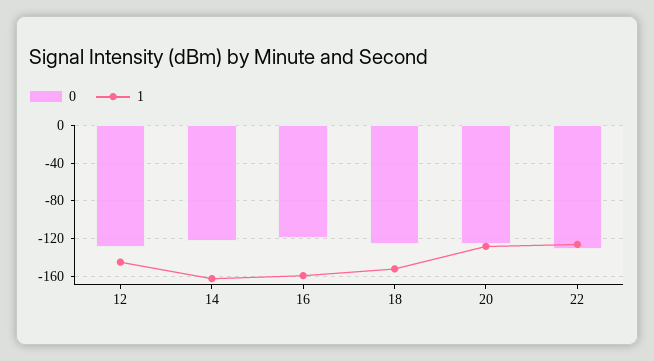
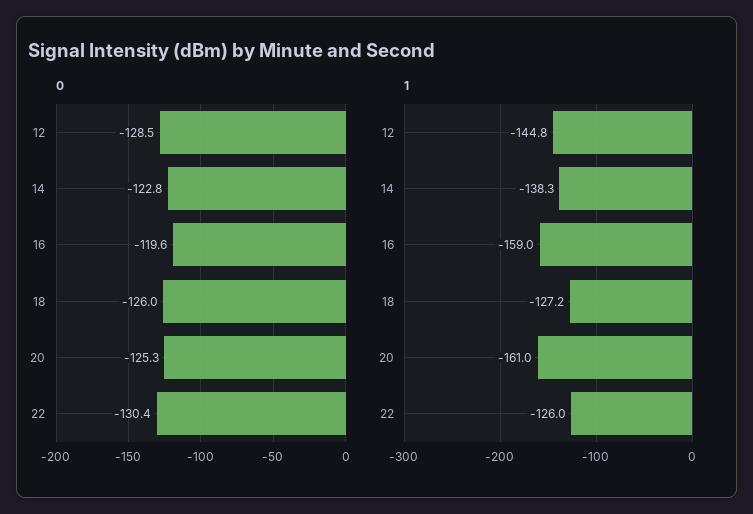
  {
    "0": {
      "12": -128.5,
      "14": -122.8,
      "16": -119.6,
      "18": -126,
      "20": -125.3,
      "22": -130.4
    },
    "1": {
      "12": -144.8,
-     "14": -160,
+     "14": -138.3,
      "16": -159,
-     "18": -150,
+     "18": -127.2,
-     "20": -130,
+     "20": -161,
      "22": -126
    }
  }

